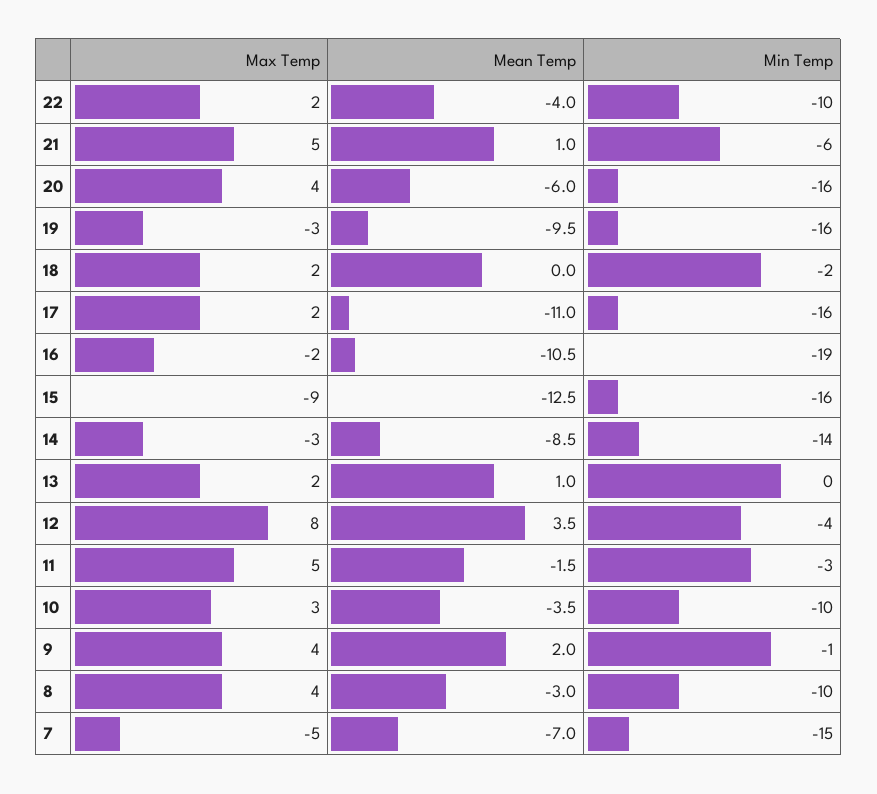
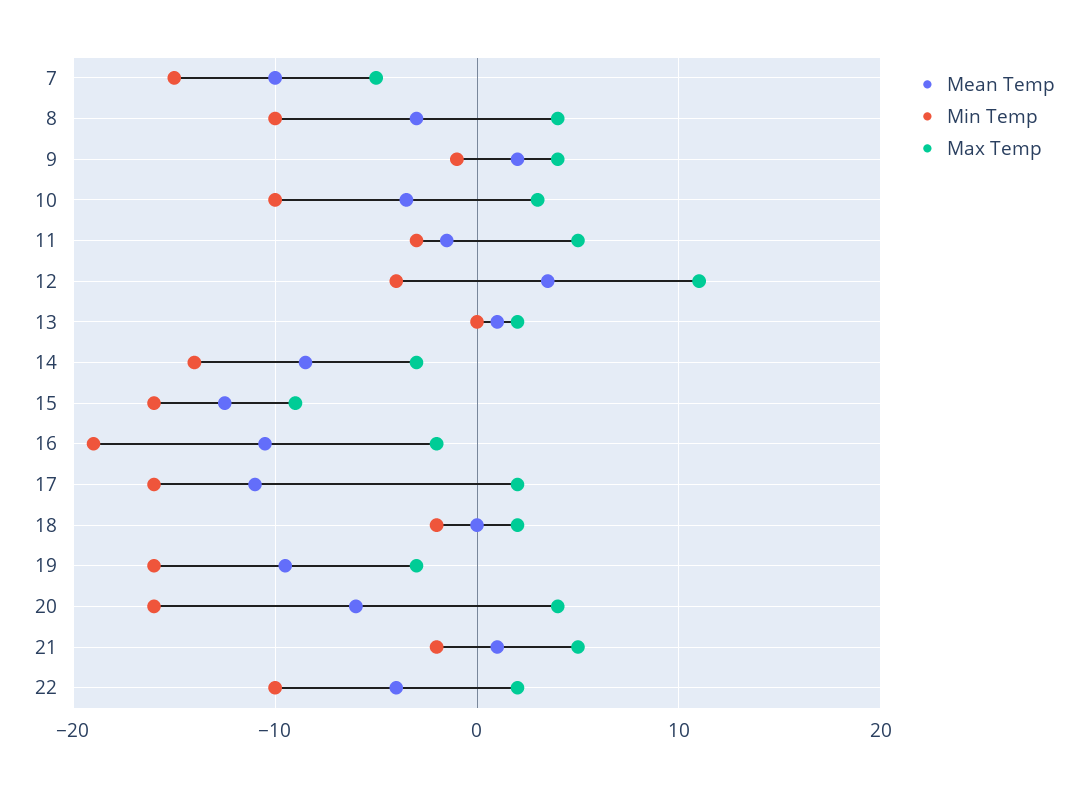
  {
    "Max Temp": {
      "22": 2,
      "21": 5,
      "20": 4,
      "19": -3,
      "18": 2,
      "17": 2,
      "16": -2,
      "15": -9,
      "14": -3,
      "13": 2,
-     "12": 8,
+     "12": 11,
      "11": 5,
      "10": 3,
      "9": 4,
      "8": 4,
      "7": -5
    },
    "Mean Temp": {
      "22": -4,
      "21": 1,
      "20": -6,
      "19": -9.5,
      "18": 0,
      "17": -11,
      "16": -10.5,
      "15": -12.5,
      "14": -8.5,
      "13": 1,
      "12": 3.5,
      "11": -1.5,
      "10": -3.5,
      "9": 2,
      "8": -3,
-     "7": -7
+     "7": -10
    },
    "Min Temp": {
      "22": -10,
-     "21": -6,
+     "21": -2,
      "20": -16,
      "19": -16,
      "18": -2,
      "17": -16,
      "16": -19,
      "15": -16,
      "14": -14,
      "13": 0,
      "12": -4,
      "11": -3,
      "10": -10,
      "9": -1,
      "8": -10,
      "7": -15
    }
  }

